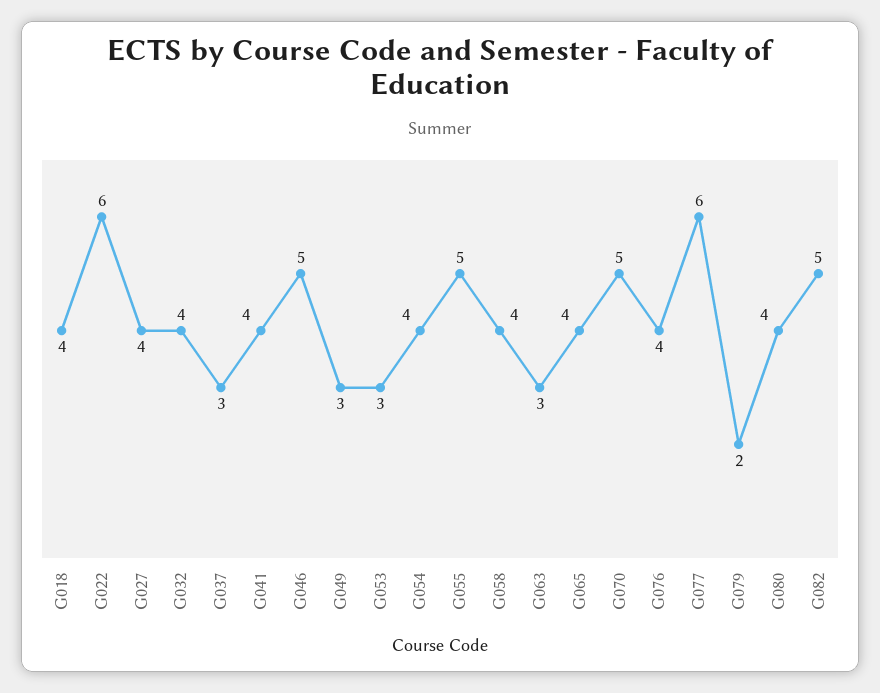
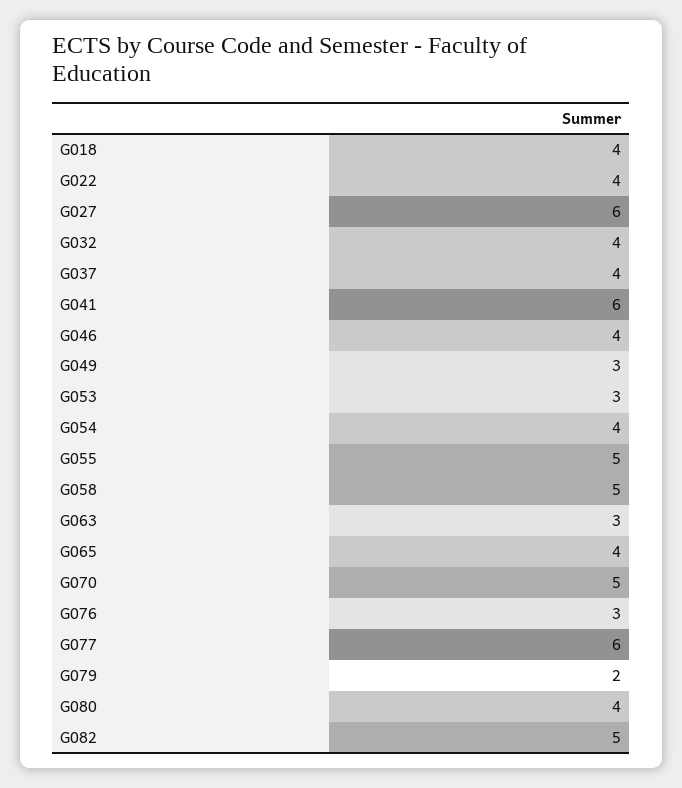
  {
    "G018": 4,
-   "G022": 6,
+   "G022": 4,
-   "G027": 4,
+   "G027": 6,
    "G032": 4,
-   "G037": 3,
+   "G037": 4,
-   "G041": 4,
+   "G041": 6,
-   "G046": 5,
+   "G046": 4,
    "G049": 3,
    "G053": 3,
    "G054": 4,
    "G055": 5,
-   "G058": 4,
+   "G058": 5,
    "G063": 3,
    "G065": 4,
    "G070": 5,
-   "G076": 4,
+   "G076": 3,
    "G077": 6,
    "G079": 2,
    "G080": 4,
    "G082": 5
  }

